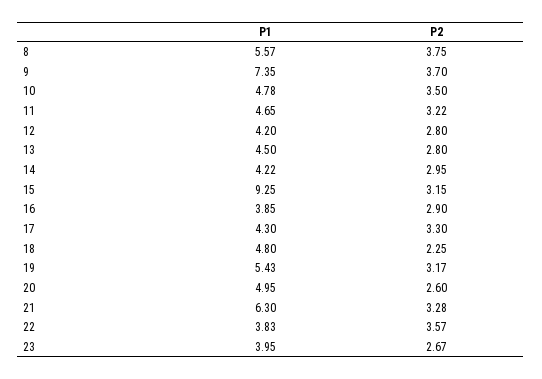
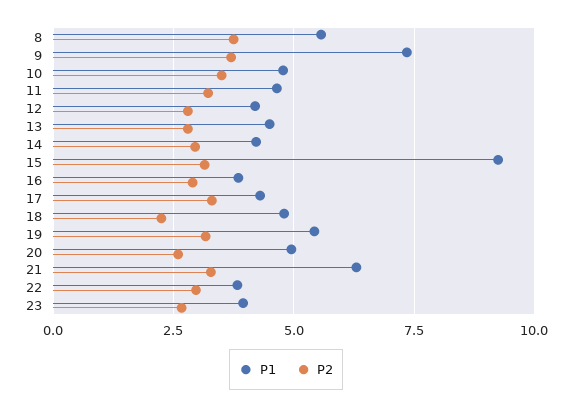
  {
    "P1": {
      "8": 5.57,
      "9": 7.35,
      "10": 4.78,
      "11": 4.65,
      "12": 4.2,
      "13": 4.5,
      "14": 4.22,
      "15": 9.25,
      "16": 3.85,
      "17": 4.3,
      "18": 4.8,
      "19": 5.43,
      "20": 4.95,
      "21": 6.3,
      "22": 3.83,
      "23": 3.95
    },
    "P2": {
      "8": 3.75,
      "9": 3.7,
      "10": 3.5,
      "11": 3.22,
      "12": 2.8,
      "13": 2.8,
      "14": 2.95,
      "15": 3.15,
      "16": 2.9,
      "17": 3.3,
      "18": 2.25,
      "19": 3.17,
      "20": 2.6,
      "21": 3.28,
-     "22": 3.57,
+     "22": 3,
      "23": 2.67
    }
  }

